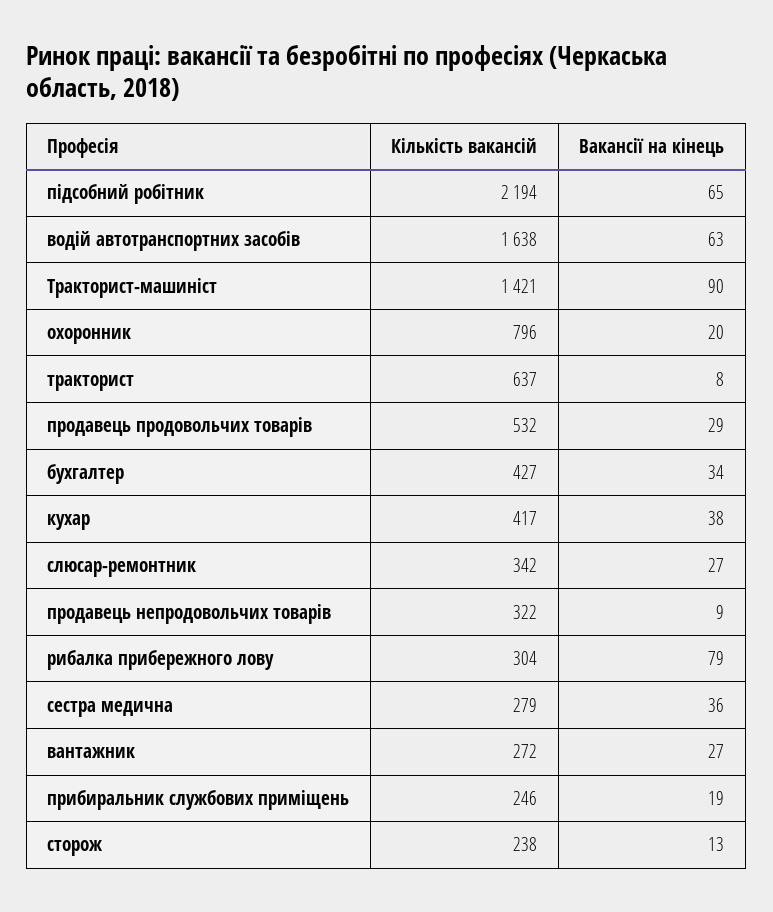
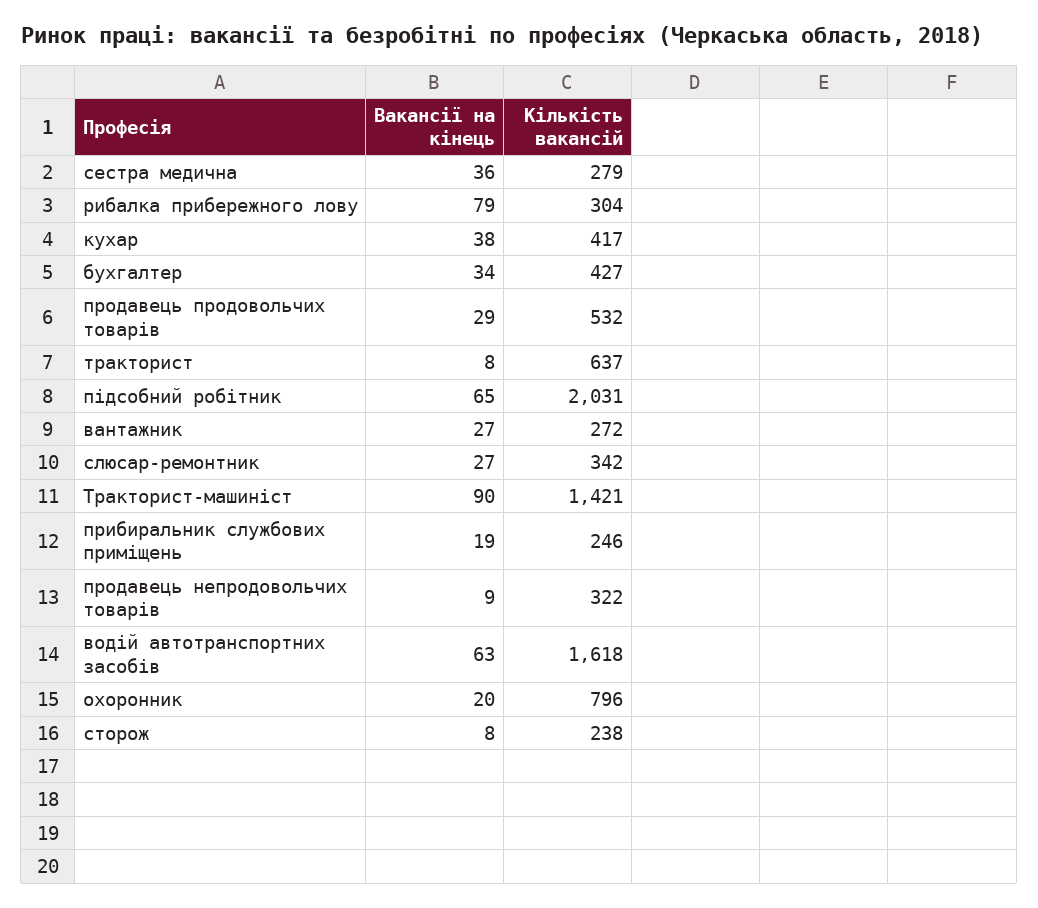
  {
    "Кількість вакансій": {
-     "підсобний робітник": 2194,
+     "підсобний робітник": 2031,
-     "водій автотранспортних засобів": 1638,
+     "водій автотранспортних засобів": 1618,
      "Тракторист-машиніст": 1421,
      "охоронник": 796,
      "тракторист": 637,
      "продавець продовольчих товарів": 532,
      "бухгалтер": 427,
      "кухар": 417,
      "слюсар-ремонтник": 342,
      "продавець непродовольчих товарів": 322,
      "рибалка прибережного лову": 304,
      "сестра медична": 279,
      "вантажник": 272,
      "прибиральник службових приміщень": 246,
      "сторож": 238
    },
    "Вакансії на кінець": {
      "підсобний робітник": 65,
      "водій автотранспортних засобів": 63,
      "Тракторист-машиніст": 90,
      "охоронник": 20,
      "тракторист": 8,
      "продавець продовольчих товарів": 29,
      "бухгалтер": 34,
      "кухар": 38,
      "слюсар-ремонтник": 27,
      "продавець непродовольчих товарів": 9,
      "рибалка прибережного лову": 79,
      "сестра медична": 36,
      "вантажник": 27,
      "прибиральник службових приміщень": 19,
-     "сторож": 13
+     "сторож": 8
    }
  }

